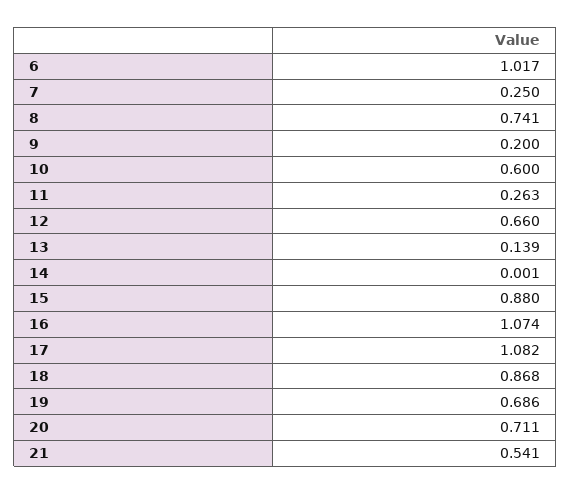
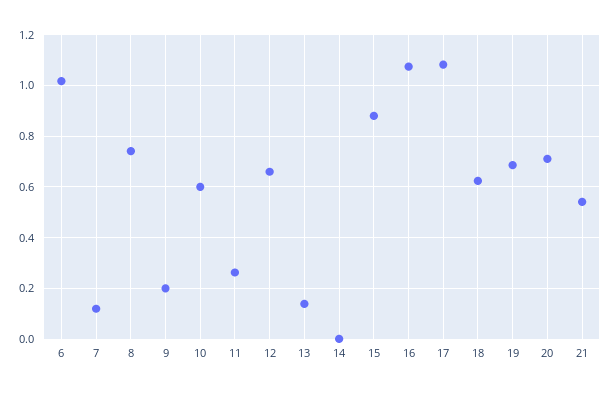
  {
    "6": 1.017,
-   "7": 0.25,
+   "7": 0.125,
    "8": 0.741,
    "9": 0.2,
    "10": 0.6,
    "11": 0.263,
    "12": 0.66,
    "13": 0.139,
    "14": 0.001,
    "15": 0.88,
    "16": 1.074,
    "17": 1.082,
-   "18": 0.868,
+   "18": 0.625,
    "19": 0.686,
    "20": 0.711,
    "21": 0.541
  }

